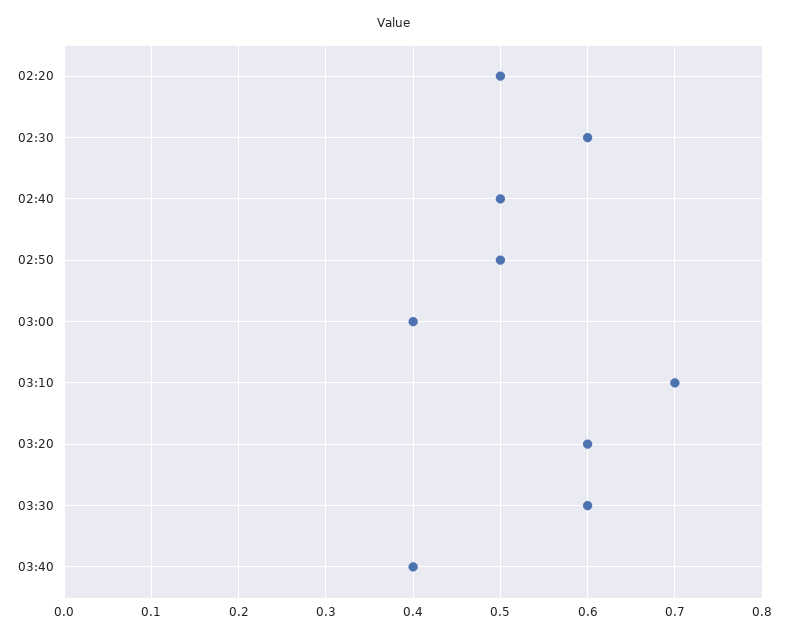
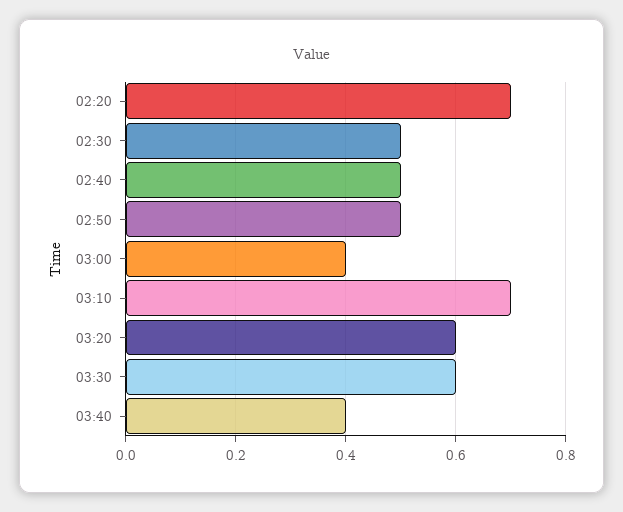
  {
-   "02:20": 0.5,
+   "02:20": 0.7,
-   "02:30": 0.6,
+   "02:30": 0.5,
    "02:40": 0.5,
    "02:50": 0.5,
    "03:00": 0.4,
    "03:10": 0.7,
    "03:20": 0.6,
    "03:30": 0.6,
    "03:40": 0.4
  }

